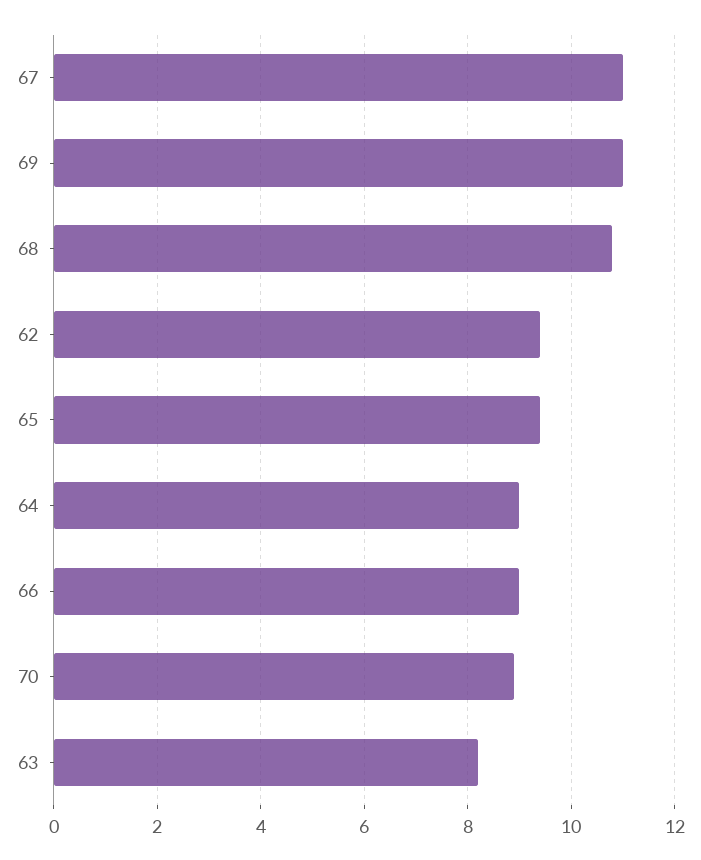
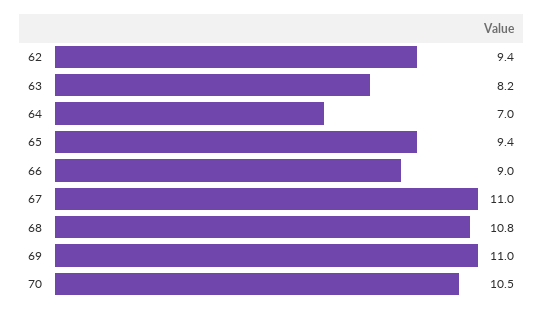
  {
    "67": 11,
    "69": 11,
    "68": 10.8,
    "62": 9.4,
    "65": 9.4,
-   "64": 9,
+   "64": 7,
    "66": 9,
-   "70": 9,
+   "70": 10.5,
    "63": 8.2
  }

